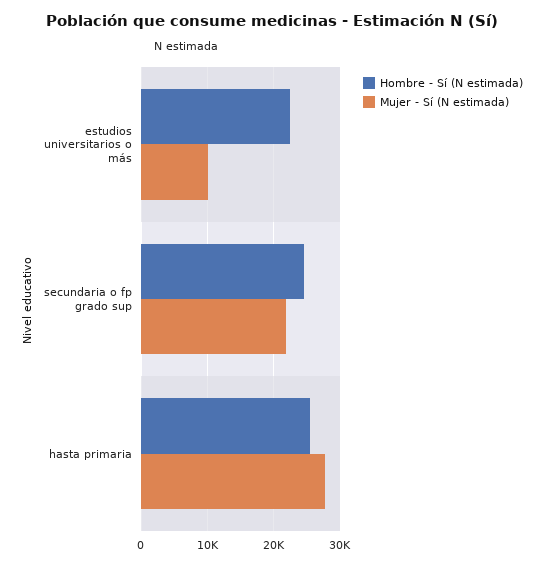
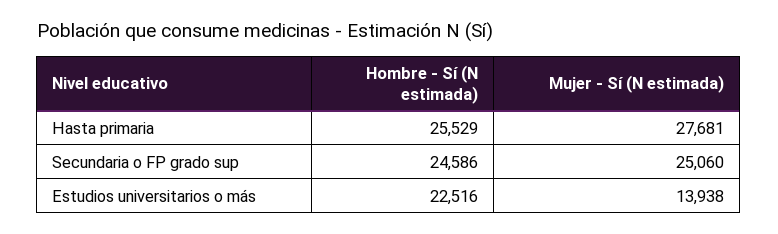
  {
    "Hombre - Sí (N estimada)": {
      "estudios universitarios o más": 22516,
      "secundaria o fp grado sup": 24586,
      "hasta primaria": 25529
    },
    "Mujer - Sí (N estimada)": {
-     "estudios universitarios o más": 10000,
+     "estudios universitarios o más": 13938,
-     "secundaria o fp grado sup": 22000,
+     "secundaria o fp grado sup": 25060,
      "hasta primaria": 27681
    }
  }

